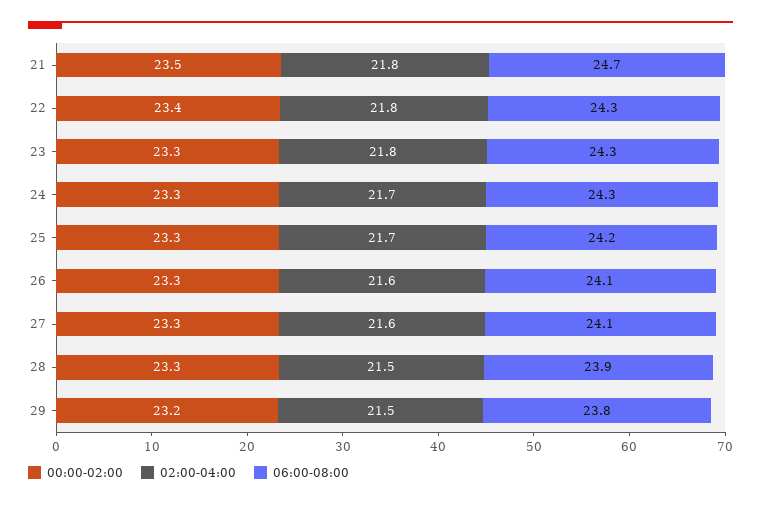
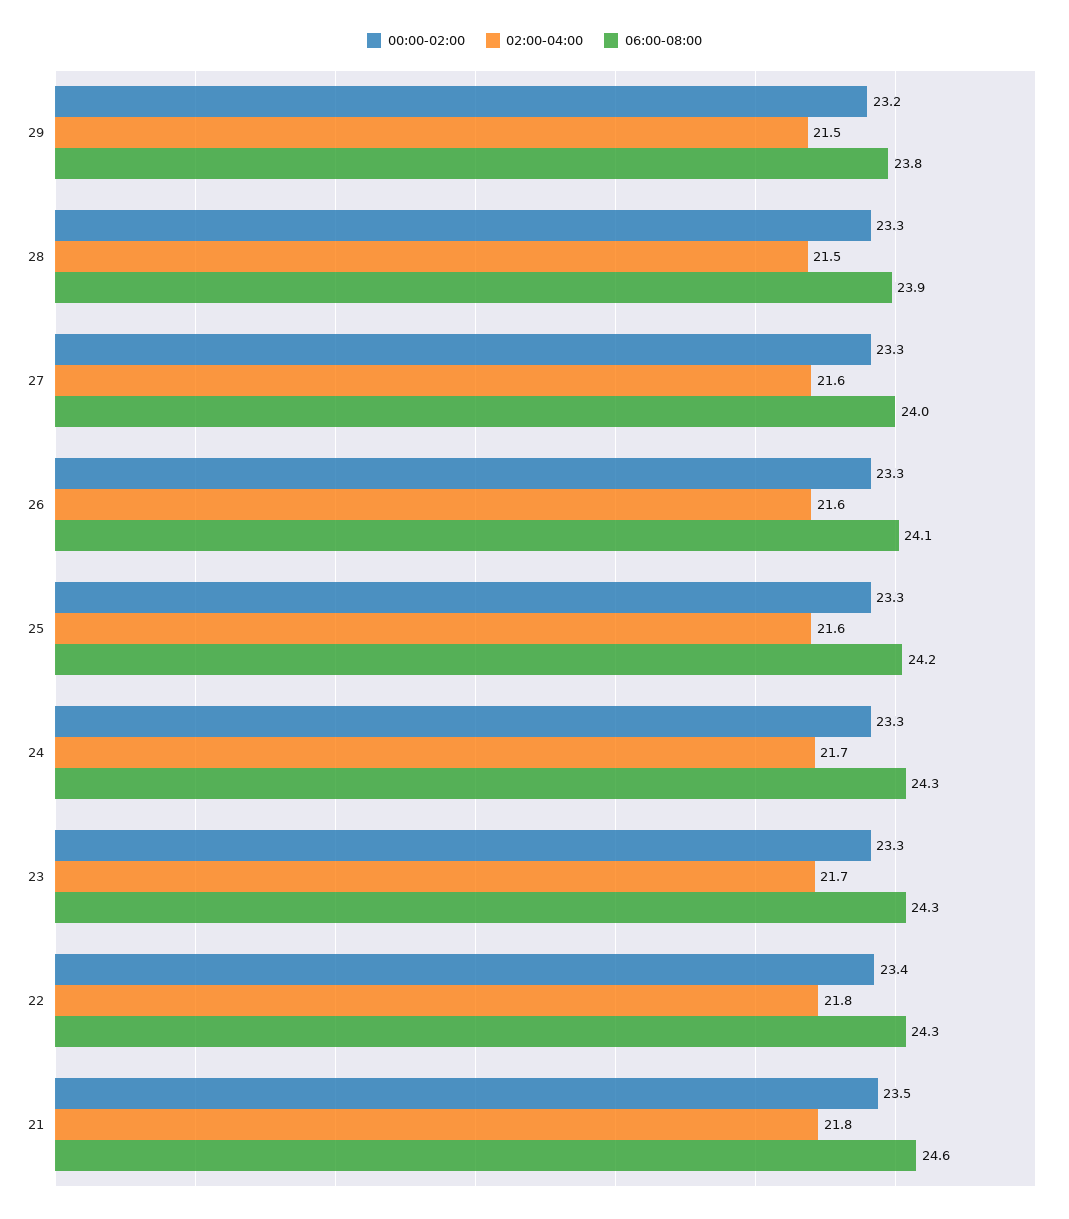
  {
    "00:00-02:00": {
      "21": 23.5,
      "22": 23.4,
      "23": 23.3,
      "24": 23.3,
      "25": 23.3,
      "26": 23.3,
      "27": 23.3,
      "28": 23.3,
      "29": 23.2
    },
    "02:00-04:00": {
      "21": 21.8,
      "22": 21.8,
-     "23": 21.8,
+     "23": 21.7,
      "24": 21.7,
-     "25": 21.7,
+     "25": 21.6,
      "26": 21.6,
      "27": 21.6,
      "28": 21.5,
      "29": 21.5
    },
    "06:00-08:00": {
-     "21": 24.7,
+     "21": 24.6,
      "22": 24.3,
      "23": 24.3,
      "24": 24.3,
      "25": 24.2,
      "26": 24.1,
-     "27": 24.1,
+     "27": 24,
      "28": 23.9,
      "29": 23.8
    }
  }

